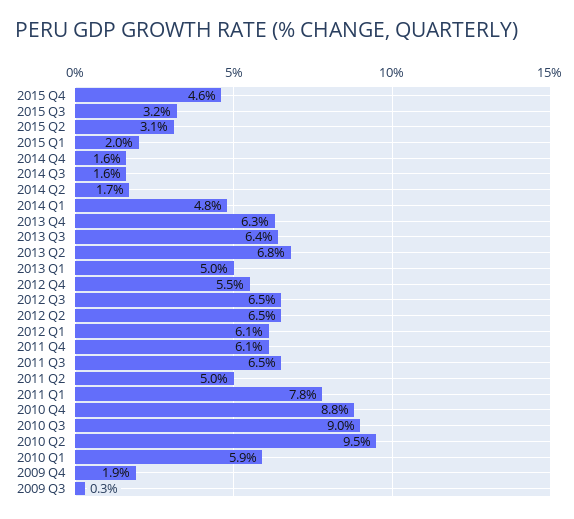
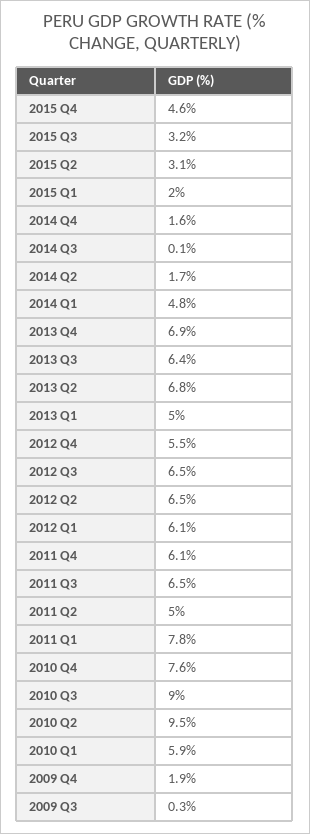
  {
    "2015 Q4": 4.6,
    "2015 Q3": 3.2,
    "2015 Q2": 3.1,
    "2015 Q1": 2,
    "2014 Q4": 1.6,
-   "2014 Q3": 1.6,
+   "2014 Q3": 0.1,
    "2014 Q2": 1.7,
    "2014 Q1": 4.8,
-   "2013 Q4": 6.3,
+   "2013 Q4": 6.9,
    "2013 Q3": 6.4,
    "2013 Q2": 6.8,
    "2013 Q1": 5,
    "2012 Q4": 5.5,
    "2012 Q3": 6.5,
    "2012 Q2": 6.5,
    "2012 Q1": 6.1,
    "2011 Q4": 6.1,
    "2011 Q3": 6.5,
    "2011 Q2": 5,
    "2011 Q1": 7.8,
-   "2010 Q4": 8.8,
+   "2010 Q4": 7.6,
    "2010 Q3": 9,
    "2010 Q2": 9.5,
    "2010 Q1": 5.9,
    "2009 Q4": 1.9,
    "2009 Q3": 0.3
  }

